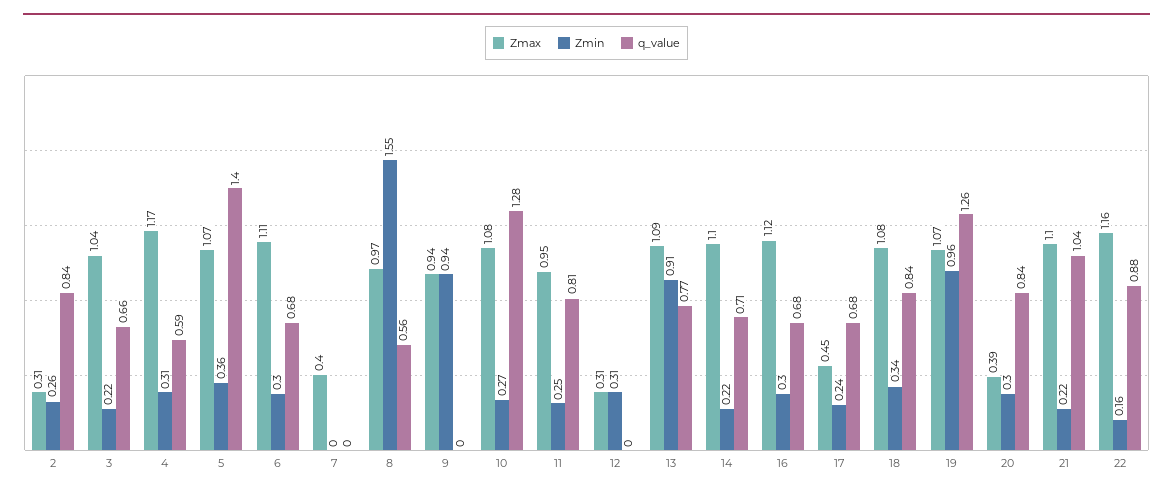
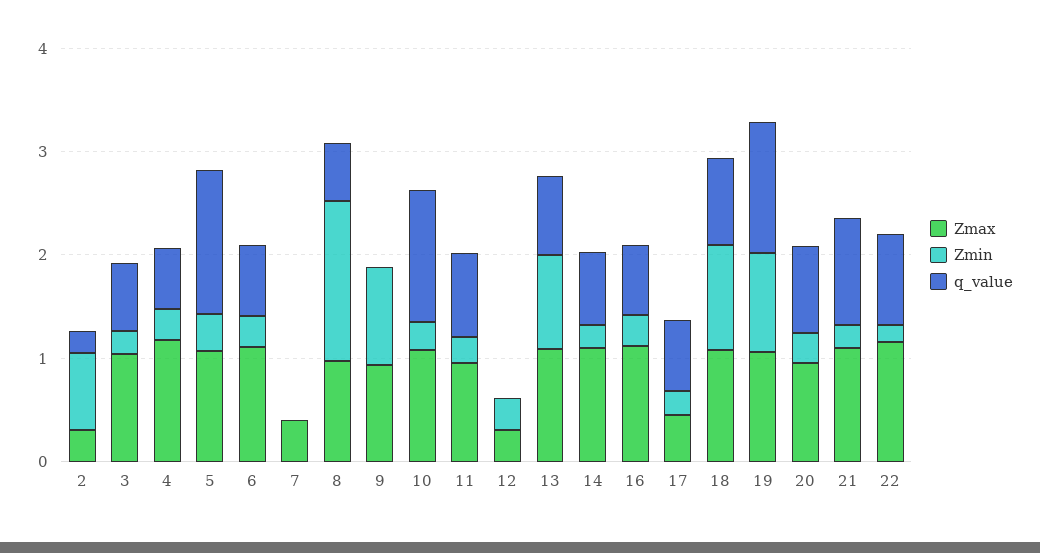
  {
    "Zmax": {
      "2": 0.31,
      "3": 1.04,
      "4": 1.17,
      "5": 1.07,
      "6": 1.11,
      "7": 0.4,
      "8": 0.97,
      "9": 0.94,
      "10": 1.08,
      "11": 0.95,
      "12": 0.31,
      "13": 1.09,
      "14": 1.1,
      "16": 1.12,
      "17": 0.45,
      "18": 1.08,
      "19": 1.07,
-     "20": 0.39,
+     "20": 1,
      "21": 1.1,
      "22": 1.16
    },
    "Zmin": {
-     "2": 0.26,
+     "2": 0.8,
      "3": 0.22,
      "4": 0.31,
      "5": 0.36,
      "6": 0.3,
      "7": 0,
      "8": 1.55,
      "9": 0.94,
      "10": 0.27,
      "11": 0.25,
      "12": 0.31,
      "13": 0.91,
      "14": 0.22,
      "16": 0.3,
      "17": 0.24,
-     "18": 0.34,
+     "18": 1,
      "19": 0.96,
      "20": 0.3,
      "21": 0.22,
      "22": 0.16
    },
    "q_value": {
-     "2": 0.84,
+     "2": 0.2,
      "3": 0.66,
      "4": 0.59,
      "5": 1.4,
      "6": 0.68,
      "7": 0,
      "8": 0.56,
      "9": 0,
      "10": 1.28,
      "11": 0.81,
      "12": 0,
      "13": 0.77,
      "14": 0.71,
      "16": 0.68,
      "17": 0.68,
      "18": 0.84,
      "19": 1.26,
      "20": 0.84,
      "21": 1.04,
      "22": 0.88
    }
  }

